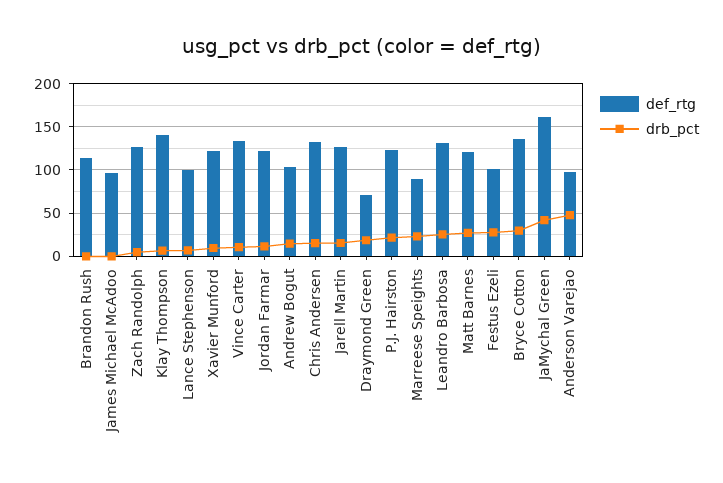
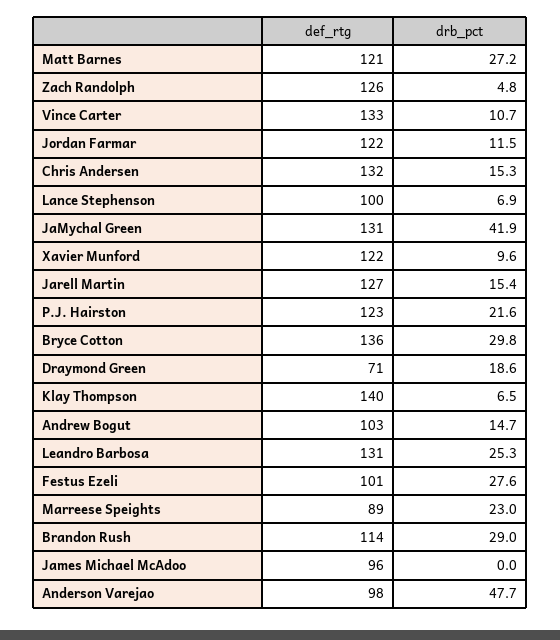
  {
    "def_rtg": {
      "Brandon Rush": 114,
      "James Michael McAdoo": 96,
      "Zach Randolph": 126,
      "Klay Thompson": 140,
      "Lance Stephenson": 100,
      "Xavier Munford": 122,
      "Vince Carter": 133,
      "Jordan Farmar": 122,
      "Andrew Bogut": 103,
      "Chris Andersen": 132,
      "Jarell Martin": 127,
      "Draymond Green": 71,
      "P.J. Hairston": 123,
      "Marreese Speights": 89,
      "Leandro Barbosa": 131,
      "Matt Barnes": 121,
      "Festus Ezeli": 101,
      "Bryce Cotton": 136,
-     "JaMychal Green": 160,
+     "JaMychal Green": 131,
      "Anderson Varejao": 98
    },
    "drb_pct": {
-     "Brandon Rush": 0,
+     "Brandon Rush": 29,
      "James Michael McAdoo": 0,
      "Zach Randolph": 4.8,
      "Klay Thompson": 6.5,
      "Lance Stephenson": 6.9,
      "Xavier Munford": 9.6,
      "Vince Carter": 10.7,
      "Jordan Farmar": 11.5,
      "Andrew Bogut": 14.7,
      "Chris Andersen": 15.3,
      "Jarell Martin": 15.4,
      "Draymond Green": 18.6,
      "P.J. Hairston": 21.6,
      "Marreese Speights": 23,
      "Leandro Barbosa": 25.3,
      "Matt Barnes": 27.2,
      "Festus Ezeli": 27.6,
      "Bryce Cotton": 29.8,
      "JaMychal Green": 41.9,
      "Anderson Varejao": 47.7
    }
  }

